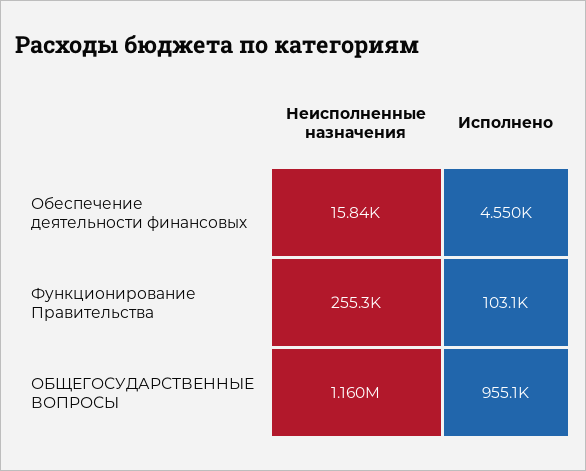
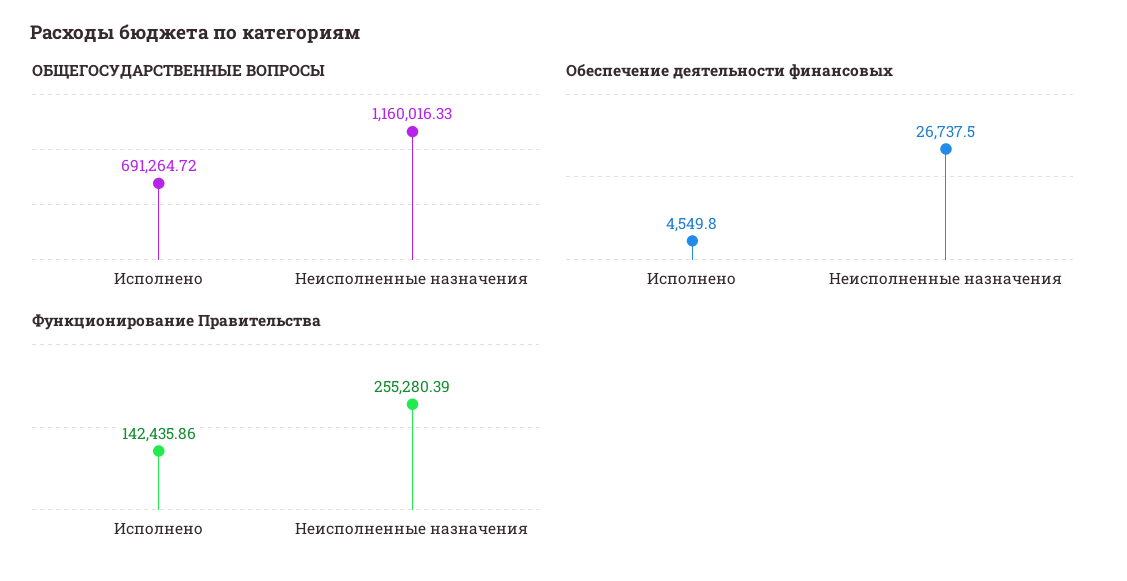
  {
    "Обеспечение деятельности финансовых": {
-     "Неисполненные назначения": 15840,
+     "Неисполненные назначения": 26737.5,
      "Исполнено": 4549.8
    },
    "Функционирование Правительства": {
      "Неисполненные назначения": 255280.39,
-     "Исполнено": 103100
+     "Исполнено": 142435.86
    },
    "ОБЩЕГОСУДАРСТВЕННЫЕ ВОПРОСЫ": {
      "Неисполненные назначения": 1160016.33,
-     "Исполнено": 955100
+     "Исполнено": 691264.72
    }
  }

